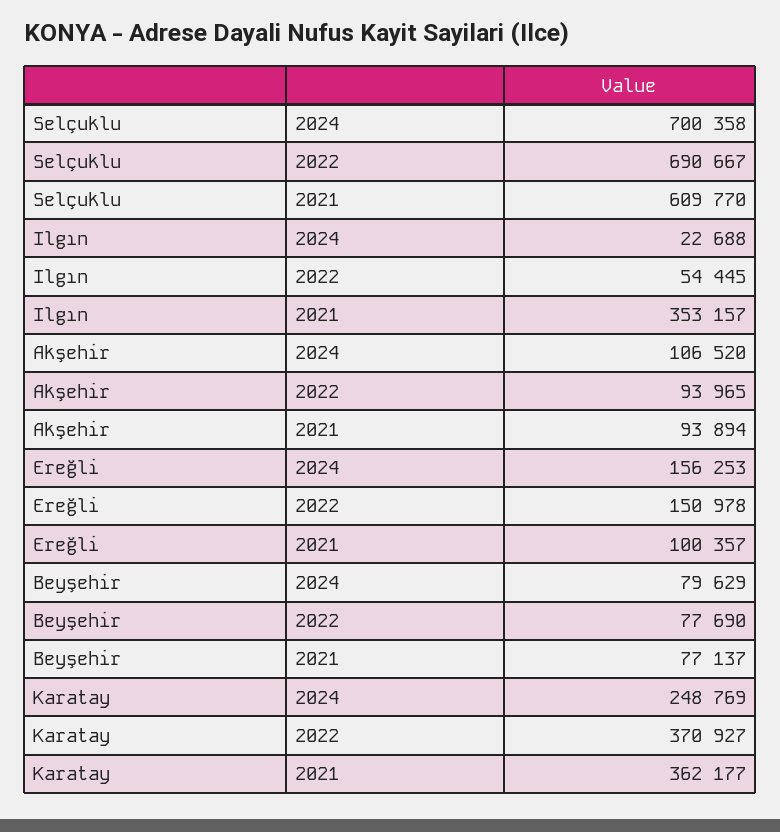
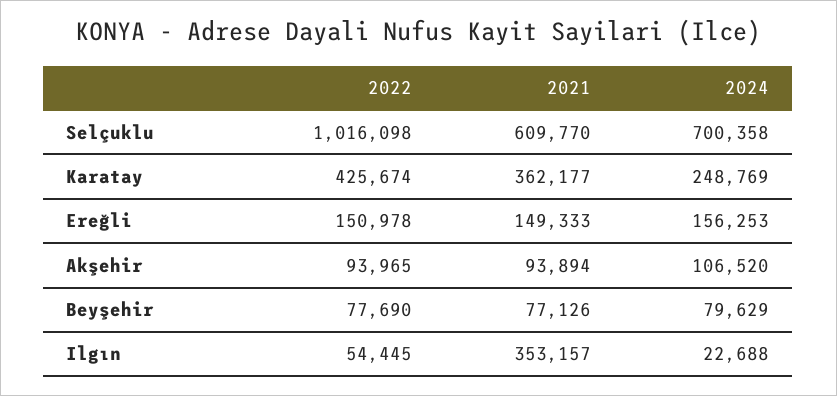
  {
    "Selçuklu": {
      "2024": 700358,
-     "2022": 690667,
+     "2022": 1016098,
      "2021": 609770
    },
    "Ilgın": {
      "2024": 22688,
      "2022": 54445,
      "2021": 353157
    },
    "Akşehir": {
      "2024": 106520,
      "2022": 93965,
      "2021": 93894
    },
    "Ereğli": {
      "2024": 156253,
      "2022": 150978,
-     "2021": 100357
+     "2021": 149333
    },
    "Beyşehir": {
      "2024": 79629,
      "2022": 77690,
-     "2021": 77137
+     "2021": 77126
    },
    "Karatay": {
      "2024": 248769,
-     "2022": 370927,
+     "2022": 425674,
      "2021": 362177
    }
  }

